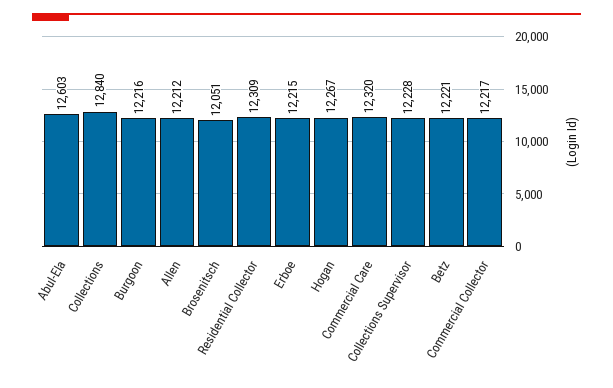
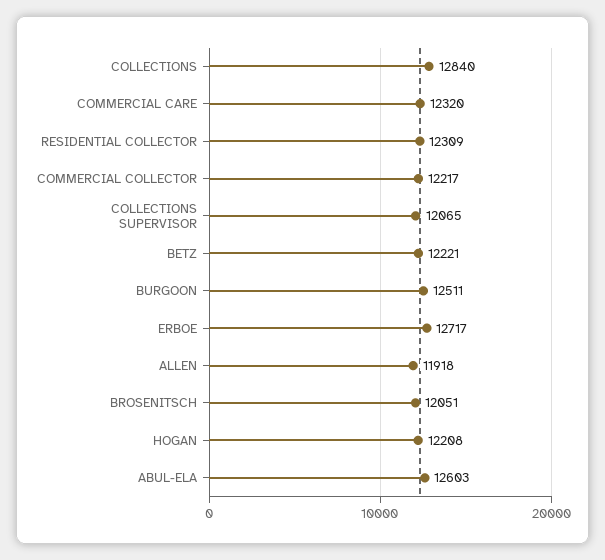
  {
    "Abul-Ela": 12603,
    "Collections": 12840,
-   "Burgoon": 12216,
+   "Burgoon": 12511,
-   "Allen": 12212,
+   "Allen": 11918,
    "Brosenitsch": 12051,
    "Residential Collector": 12309,
-   "Erboe": 12215,
+   "Erboe": 12717,
-   "Hogan": 12267,
+   "Hogan": 12208,
    "Commercial Care": 12320,
-   "Collections Supervisor": 12228,
+   "Collections Supervisor": 12065,
    "Betz": 12221,
    "Commercial Collector": 12217
  }

